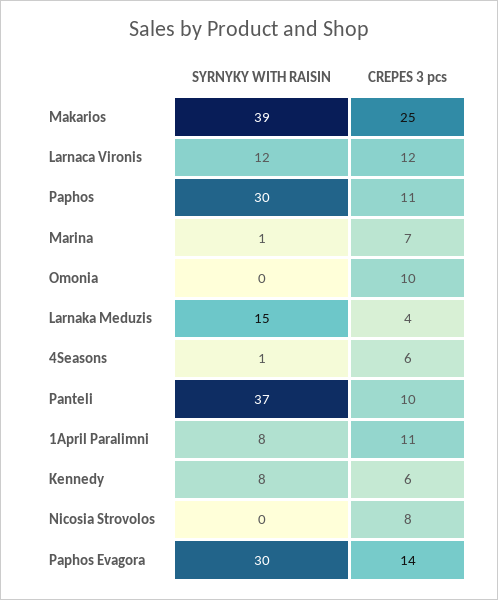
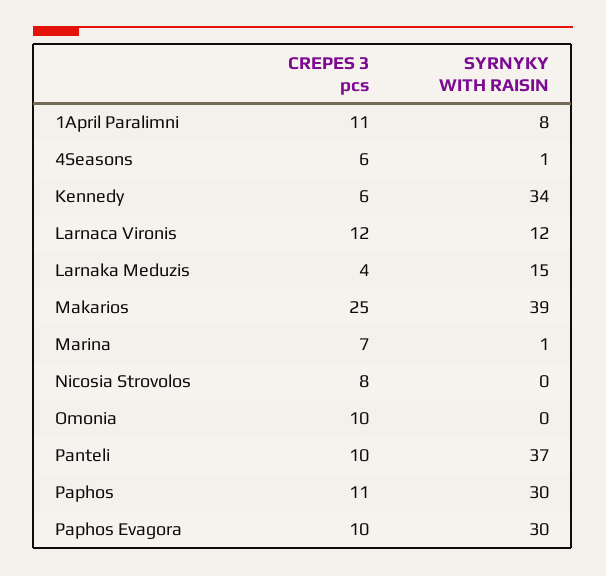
  {
    "SYRNYKY WITH RAISIN": {
      "Makarios": 39,
      "Larnaca Vironis": 12,
      "Paphos": 30,
      "Marina": 1,
      "Omonia": 0,
      "Larnaka Meduzis": 15,
      "4Seasons": 1,
      "Panteli": 37,
      "1April Paralimni": 8,
-     "Kennedy": 8,
+     "Kennedy": 34,
      "Nicosia Strovolos": 0,
      "Paphos Evagora": 30
    },
    "CREPES 3 pcs": {
      "Makarios": 25,
      "Larnaca Vironis": 12,
      "Paphos": 11,
      "Marina": 7,
      "Omonia": 10,
      "Larnaka Meduzis": 4,
      "4Seasons": 6,
      "Panteli": 10,
      "1April Paralimni": 11,
      "Kennedy": 6,
      "Nicosia Strovolos": 8,
-     "Paphos Evagora": 14
+     "Paphos Evagora": 10
    }
  }

